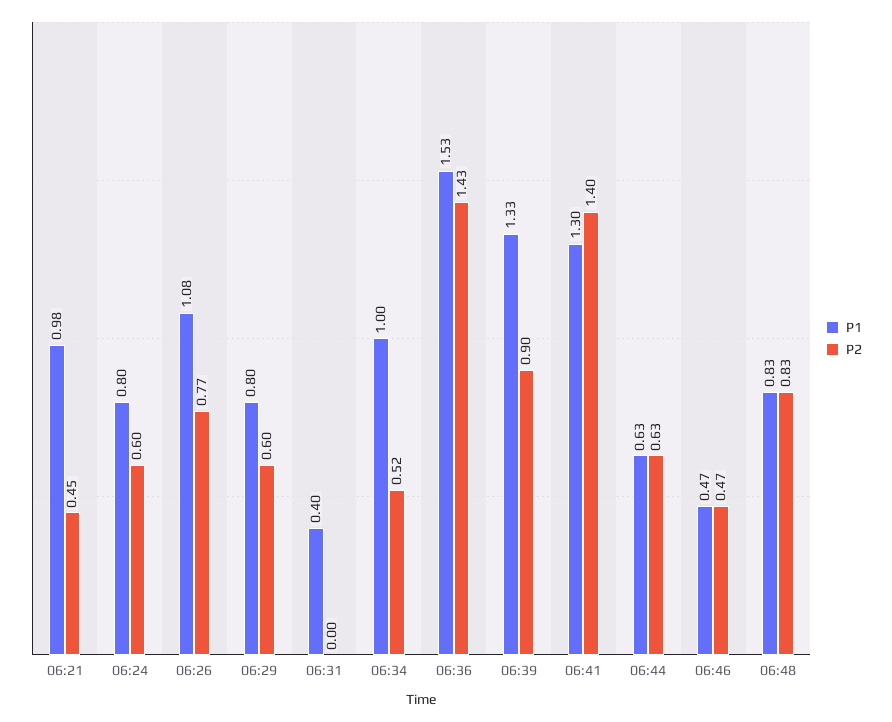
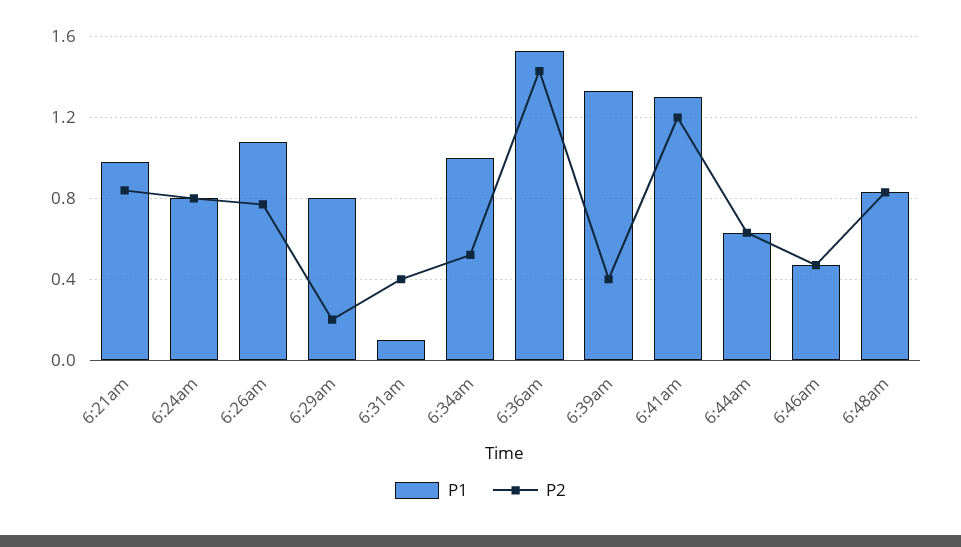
  {
    "P1": {
      "06:21": 0.98,
      "06:24": 0.8,
      "06:26": 1.08,
      "06:29": 0.8,
-     "06:31": 0.4,
+     "06:31": 0.1,
      "06:34": 1,
      "06:36": 1.53,
      "06:39": 1.33,
      "06:41": 1.3,
      "06:44": 0.63,
      "06:46": 0.47,
      "06:48": 0.83
    },
    "P2": {
-     "06:21": 0.45,
+     "06:21": 0.85,
-     "06:24": 0.6,
+     "06:24": 0.8,
      "06:26": 0.77,
-     "06:29": 0.6,
+     "06:29": 0.2,
-     "06:31": 0,
+     "06:31": 0.4,
      "06:34": 0.52,
      "06:36": 1.43,
-     "06:39": 0.9,
+     "06:39": 0.4,
-     "06:41": 1.4,
+     "06:41": 1.2,
      "06:44": 0.63,
      "06:46": 0.47,
      "06:48": 0.83
    }
  }

